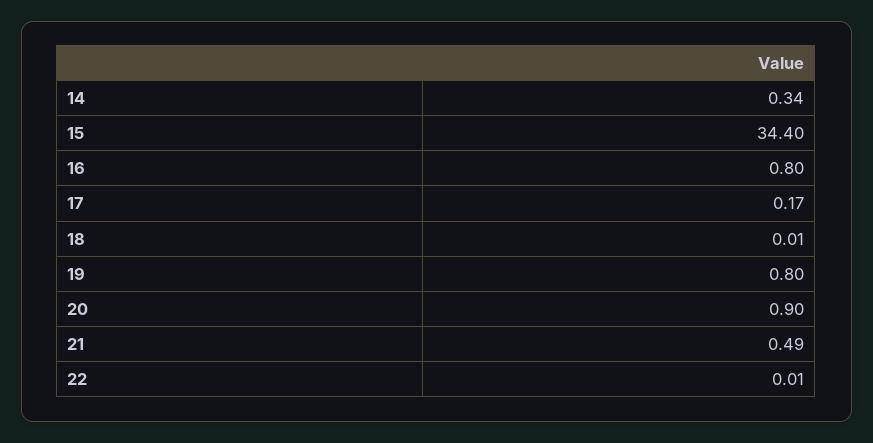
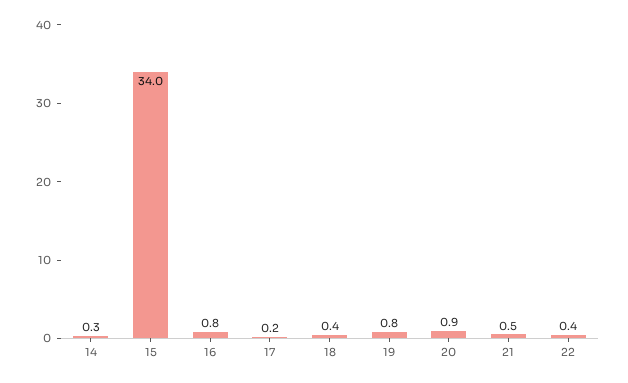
  {
    "14": 0.34,
-   "15": 34.4,
+   "15": 34,
    "16": 0.8,
    "17": 0.17,
-   "18": 0.01,
+   "18": 0.4,
    "19": 0.8,
    "20": 0.9,
    "21": 0.49,
-   "22": 0.01
+   "22": 0.4
  }

